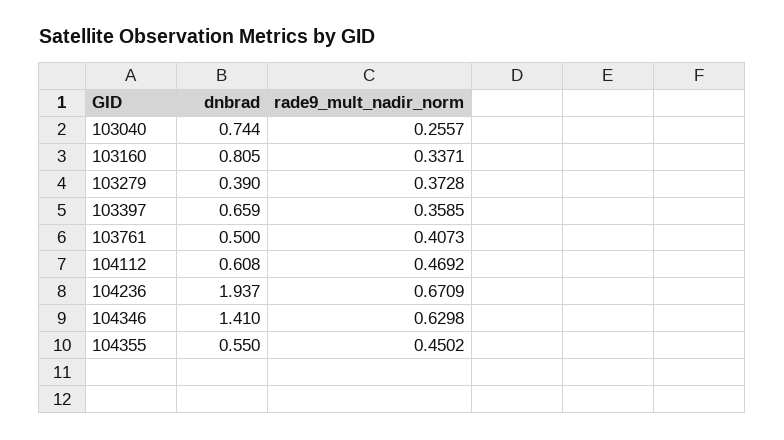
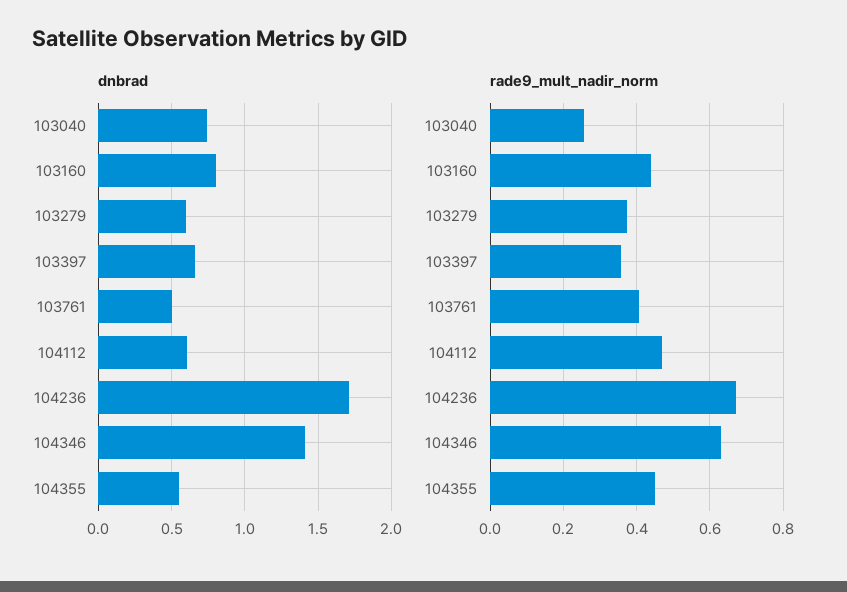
  {
    "dnbrad": {
      "103040": 0.744,
      "103160": 0.805,
-     "103279": 0.39,
+     "103279": 0.6,
      "103397": 0.659,
      "103761": 0.5,
      "104112": 0.608,
-     "104236": 1.937,
+     "104236": 1.7,
      "104346": 1.41,
      "104355": 0.55
    },
    "rade9_mult_nadir_norm": {
      "103040": 0.2557,
-     "103160": 0.3371,
+     "103160": 0.44,
      "103279": 0.3728,
      "103397": 0.3585,
      "103761": 0.4073,
      "104112": 0.4692,
      "104236": 0.6709,
      "104346": 0.6298,
      "104355": 0.4502
    }
  }

